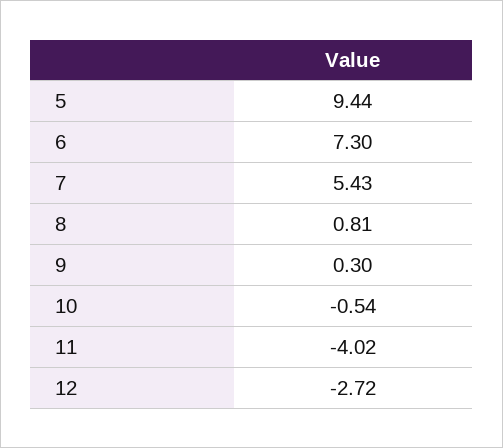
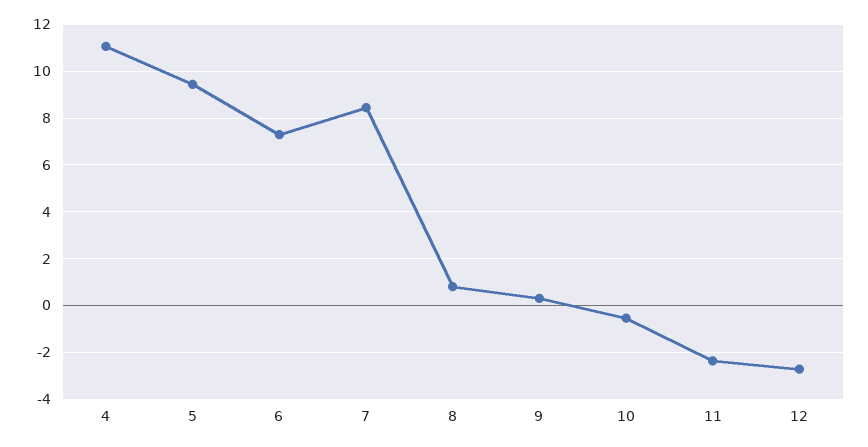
  {
    "5": 9.44,
    "6": 7.3,
-   "7": 5.43,
+   "7": 8.5,
    "8": 0.81,
    "9": 0.3,
    "10": -0.54,
-   "11": -4.02,
+   "11": -2.5,
-   "12": -2.72
+   "12": -2.72,
+   "4": 11
  }

